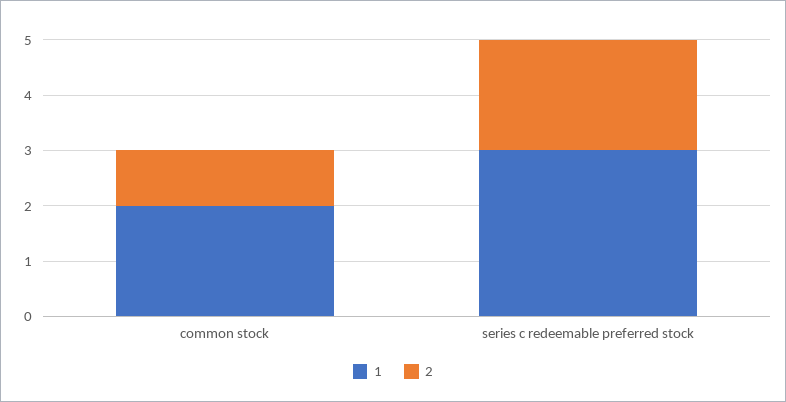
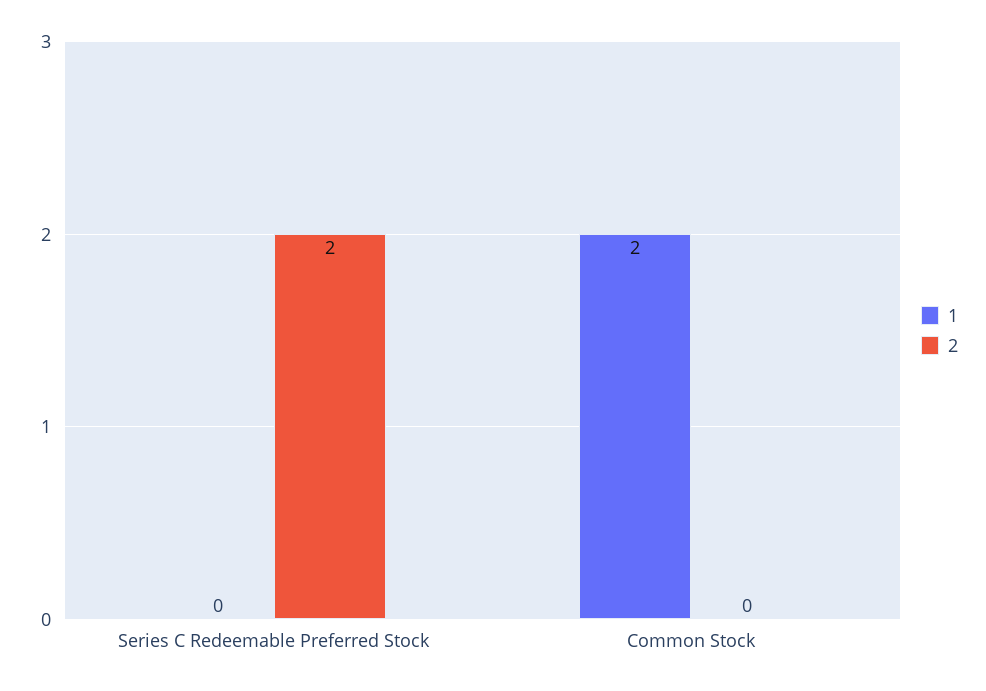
  {
    "1": {
      "common stock": 2,
-     "series c redeemable preferred stock": 3
+     "series c redeemable preferred stock": 0
    },
    "2": {
-     "common stock": 1,
+     "common stock": 0,
      "series c redeemable preferred stock": 2
    }
  }

